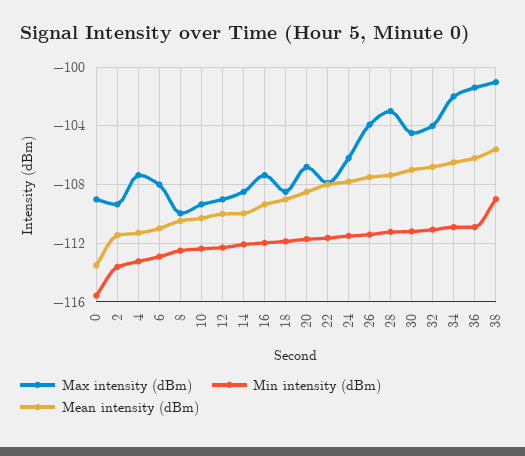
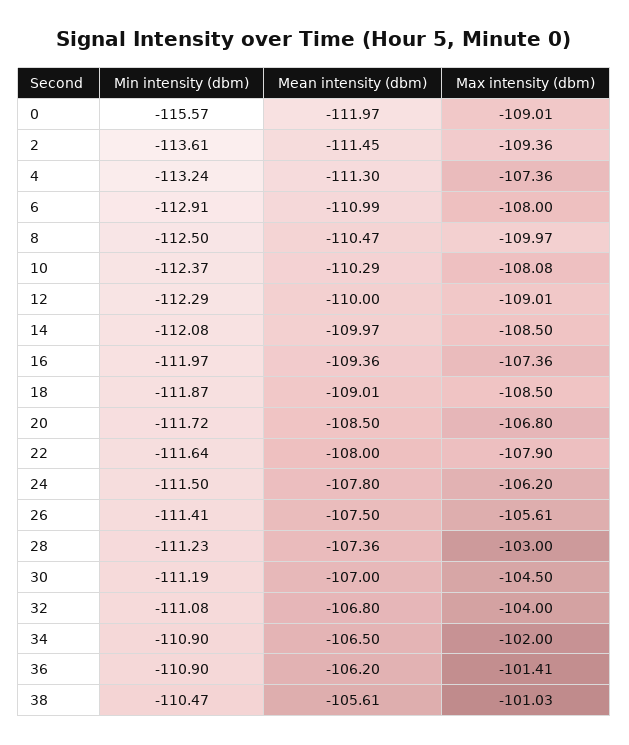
  {
    "Max intensity (dBm)": {
      "0": -109.01,
      "2": -109.36,
      "4": -107.36,
      "6": -108,
      "8": -109.97,
-     "10": -109.5,
+     "10": -108.08,
      "12": -109.01,
      "14": -108.5,
      "16": -107.36,
      "18": -108.5,
      "20": -106.8,
      "22": -107.9,
      "24": -106.2,
-     "26": -104,
+     "26": -105.61,
      "28": -103,
      "30": -104.5,
      "32": -104,
      "34": -102,
      "36": -101.41,
      "38": -101.03
    },
    "Min intensity (dBm)": {
      "0": -115.57,
      "2": -113.61,
      "4": -113.24,
      "6": -112.91,
      "8": -112.5,
      "10": -112.37,
      "12": -112.29,
      "14": -112.08,
      "16": -111.97,
      "18": -111.87,
      "20": -111.72,
      "22": -111.64,
      "24": -111.5,
      "26": -111.41,
      "28": -111.23,
      "30": -111.19,
      "32": -111.08,
      "34": -110.9,
      "36": -110.9,
-     "38": -109
+     "38": -110.47
    },
    "Mean intensity (dBm)": {
-     "0": -113.5,
+     "0": -111.97,
      "2": -111.45,
      "4": -111.3,
      "6": -110.99,
      "8": -110.47,
      "10": -110.29,
      "12": -110,
      "14": -109.97,
      "16": -109.36,
      "18": -109.01,
      "20": -108.5,
      "22": -108,
      "24": -107.8,
      "26": -107.5,
      "28": -107.36,
      "30": -107,
      "32": -106.8,
      "34": -106.5,
      "36": -106.2,
      "38": -105.61
    }
  }

